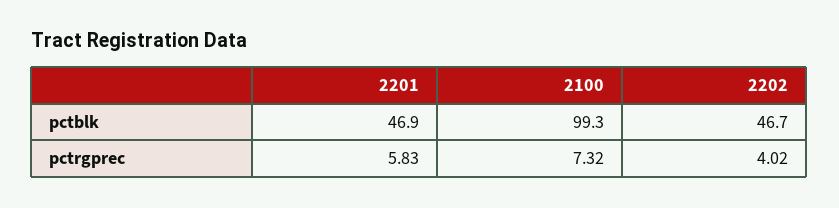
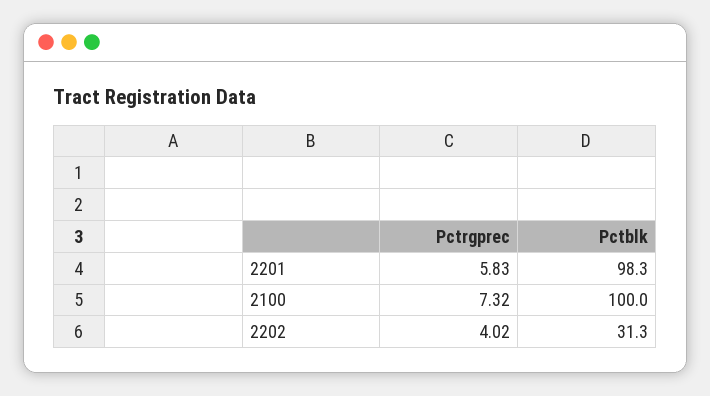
  {
    "2201": {
-     "pctblk": 46.9,
+     "pctblk": 98.3,
      "pctrgprec": 5.83
    },
    "2100": {
-     "pctblk": 99.3,
+     "pctblk": 100,
      "pctrgprec": 7.32
    },
    "2202": {
-     "pctblk": 46.7,
+     "pctblk": 31.3,
      "pctrgprec": 4.02
    }
  }

